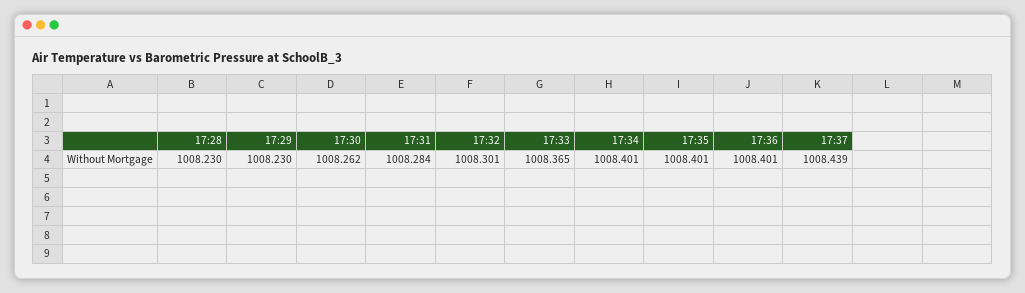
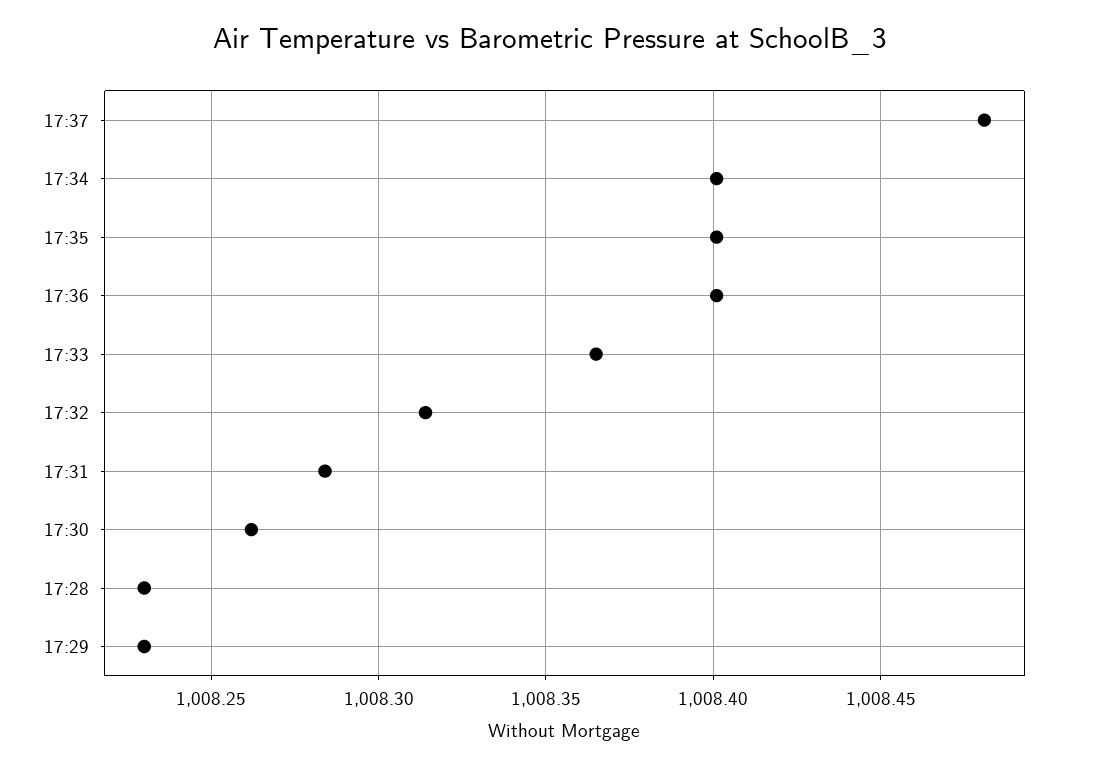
  {
    "17:28": 1008.23,
    "17:29": 1008.23,
    "17:30": 1008.262,
    "17:31": 1008.284,
-   "17:32": 1008.301,
+   "17:32": 1008.315,
    "17:33": 1008.365,
    "17:34": 1008.401,
    "17:35": 1008.401,
    "17:36": 1008.401,
-   "17:37": 1008.439
+   "17:37": 1008.48
  }

